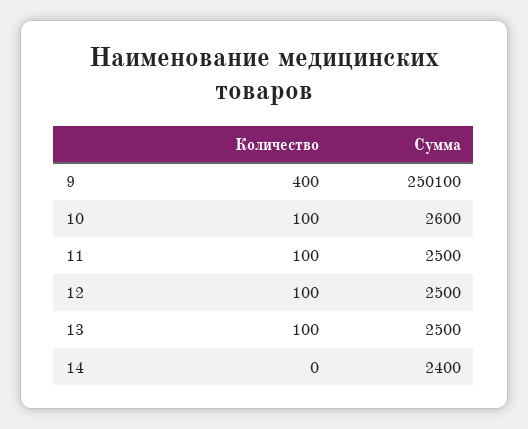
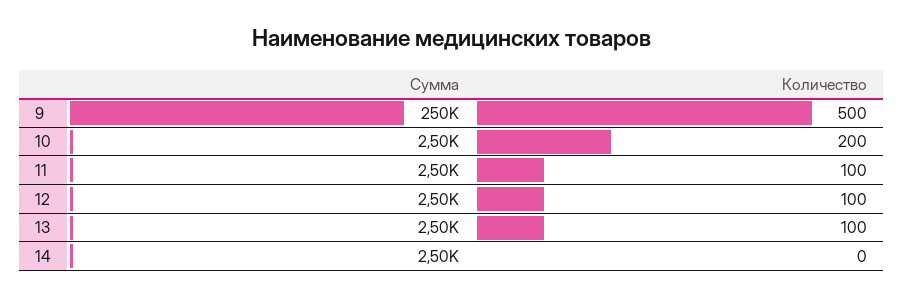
  {
    "Количество": {
-     "9": 400,
+     "9": 500,
-     "10": 100,
+     "10": 200,
      "11": 100,
      "12": 100,
      "13": 100,
      "14": 0
    },
    "Сумма": {
      "9": 250100,
-     "10": 2600,
+     "10": 2500,
      "11": 2500,
      "12": 2500,
      "13": 2500,
-     "14": 2400
+     "14": 2500
    }
  }

